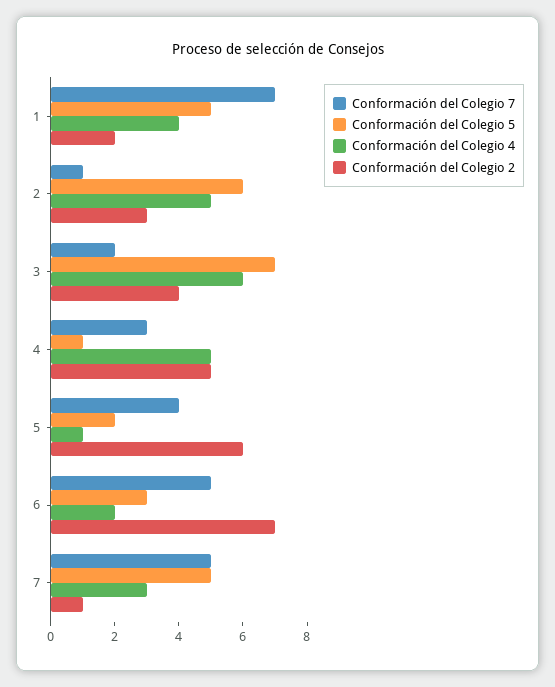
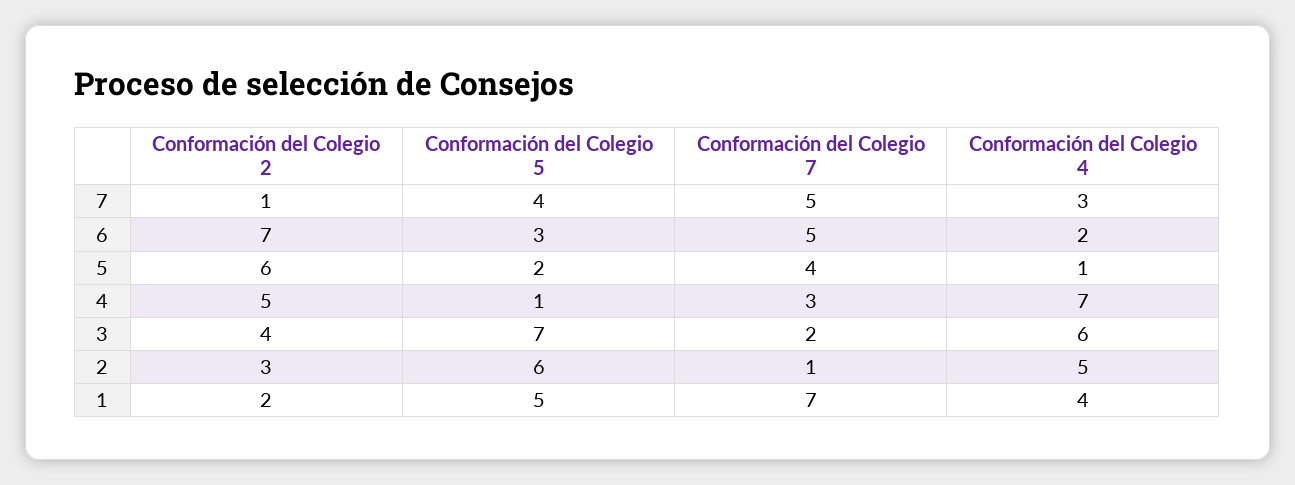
  {
    "Conformación del Colegio 7": {
      "1": 7,
      "2": 1,
      "3": 2,
      "4": 3,
      "5": 4,
      "6": 5,
      "7": 5
    },
    "Conformación del Colegio 5": {
      "1": 5,
      "2": 6,
      "3": 7,
      "4": 1,
      "5": 2,
      "6": 3,
-     "7": 5
+     "7": 4
    },
    "Conformación del Colegio 4": {
      "1": 4,
      "2": 5,
      "3": 6,
-     "4": 5,
+     "4": 7,
      "5": 1,
      "6": 2,
      "7": 3
    },
    "Conformación del Colegio 2": {
      "1": 2,
      "2": 3,
      "3": 4,
      "4": 5,
      "5": 6,
      "6": 7,
      "7": 1
    }
  }

